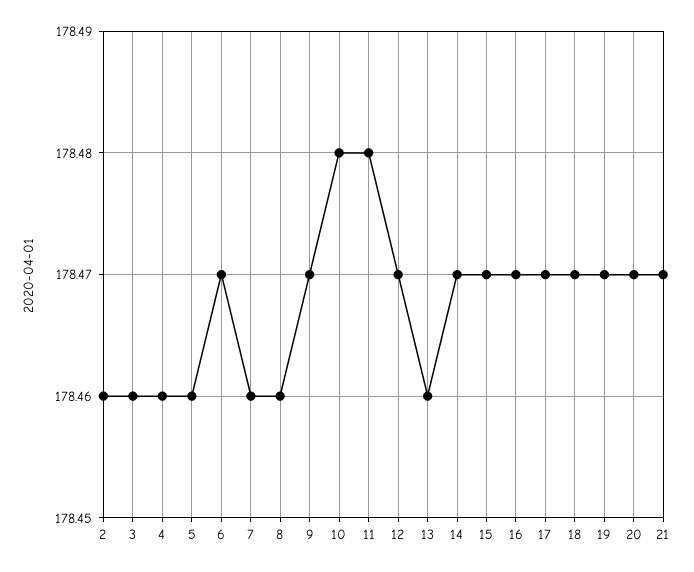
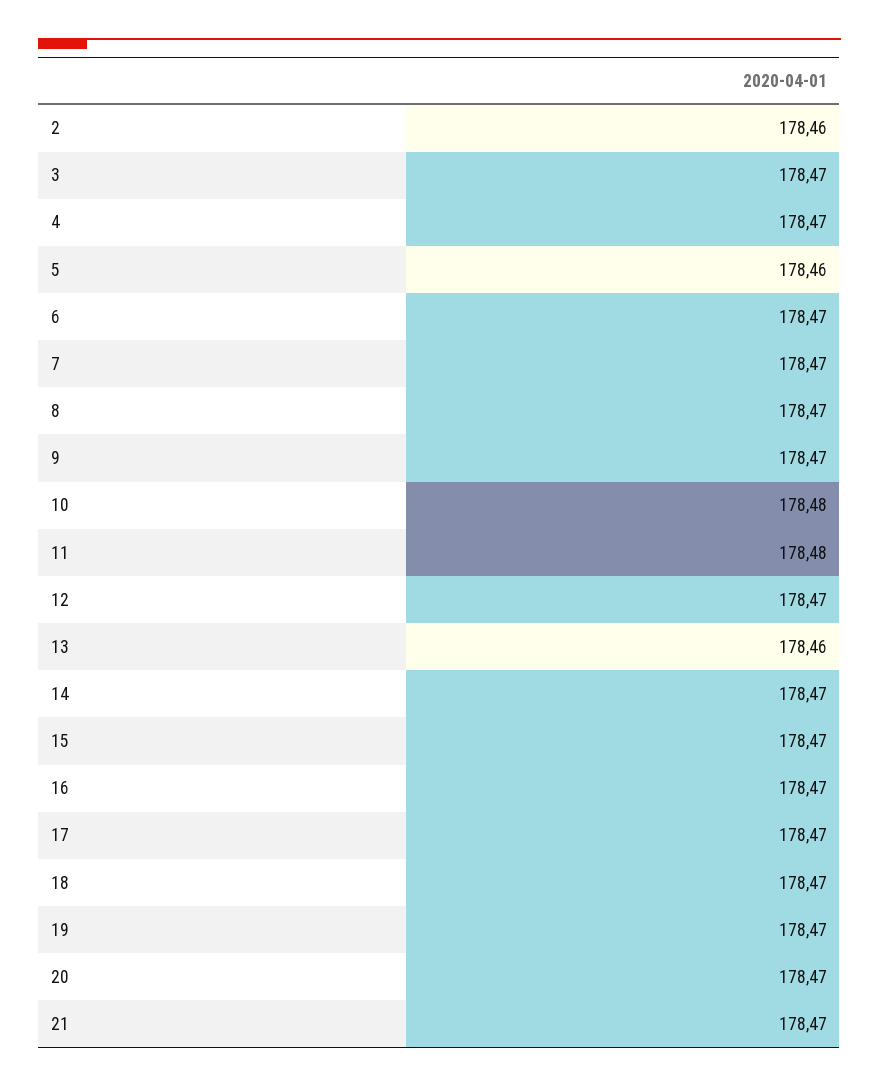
  {
    "2": 178.46,
-   "3": 178.46,
+   "3": 178.47,
-   "4": 178.46,
+   "4": 178.47,
    "5": 178.46,
    "6": 178.47,
-   "7": 178.46,
+   "7": 178.47,
-   "8": 178.46,
+   "8": 178.47,
    "9": 178.47,
    "10": 178.48,
    "11": 178.48,
    "12": 178.47,
    "13": 178.46,
    "14": 178.47,
    "15": 178.47,
    "16": 178.47,
    "17": 178.47,
    "18": 178.47,
    "19": 178.47,
    "20": 178.47,
    "21": 178.47
  }

